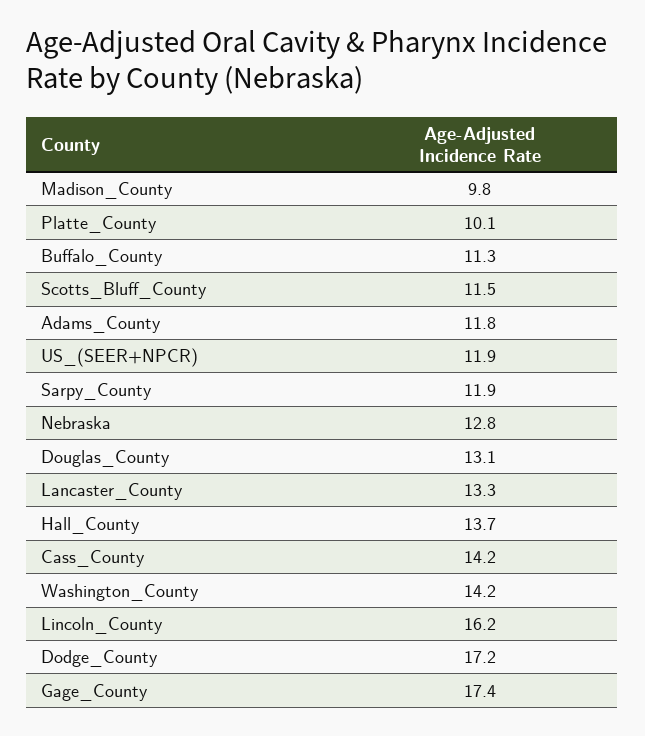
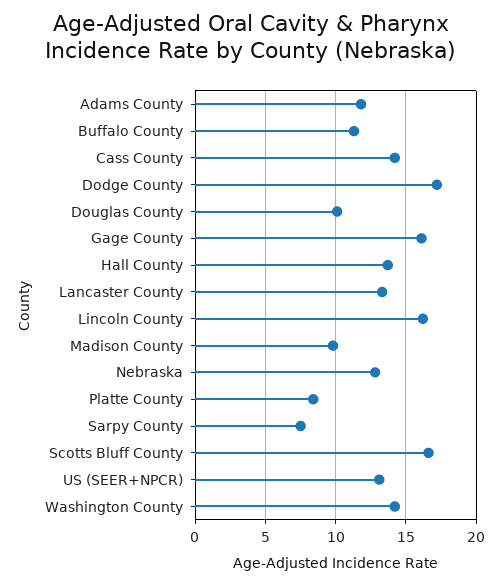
  {
    "Madison_County": 9.8,
-   "Platte_County": 10.1,
+   "Platte_County": 8.5,
    "Buffalo_County": 11.3,
-   "Scotts_Bluff_County": 11.5,
+   "Scotts_Bluff_County": 16.5,
    "Adams_County": 11.8,
-   "US_(SEER+NPCR)": 11.9,
+   "US_(SEER+NPCR)": 13,
-   "Sarpy_County": 11.9,
+   "Sarpy_County": 7.5,
    "Nebraska": 12.8,
-   "Douglas_County": 13.1,
+   "Douglas_County": 10,
    "Lancaster_County": 13.3,
    "Hall_County": 13.7,
    "Cass_County": 14.2,
    "Washington_County": 14.2,
    "Lincoln_County": 16.2,
    "Dodge_County": 17.2,
-   "Gage_County": 17.4
+   "Gage_County": 16
  }

